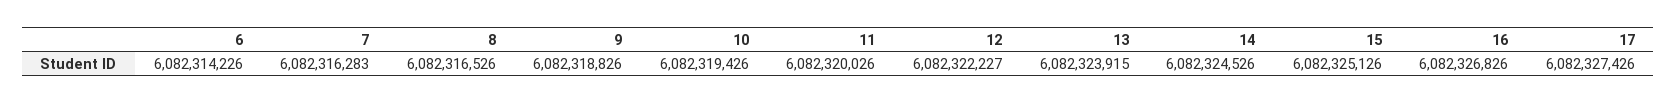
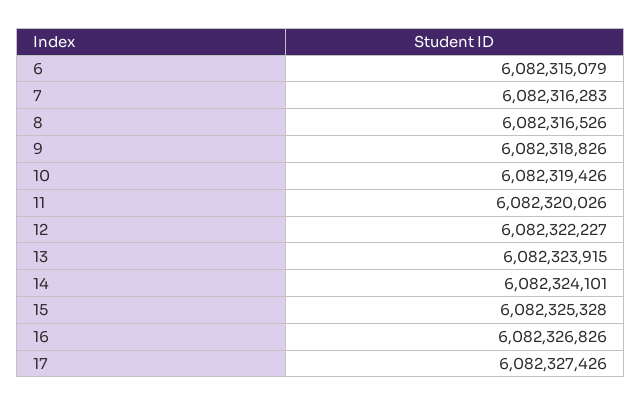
  {
-   "6": 6082314226,
+   "6": 6082315079,
    "7": 6082316283,
    "8": 6082316526,
    "9": 6082318826,
    "10": 6082319426,
    "11": 6082320026,
    "12": 6082322227,
    "13": 6082323915,
-   "14": 6082324526,
+   "14": 6082324101,
-   "15": 6082325126,
+   "15": 6082325328,
    "16": 6082326826,
    "17": 6082327426
  }

